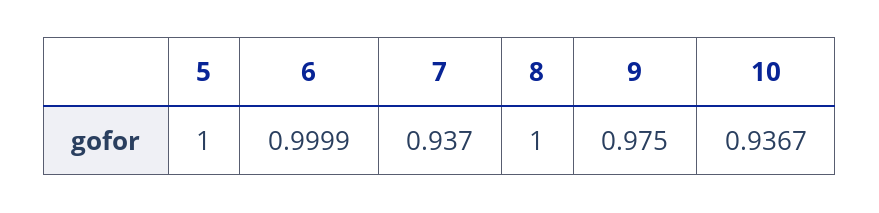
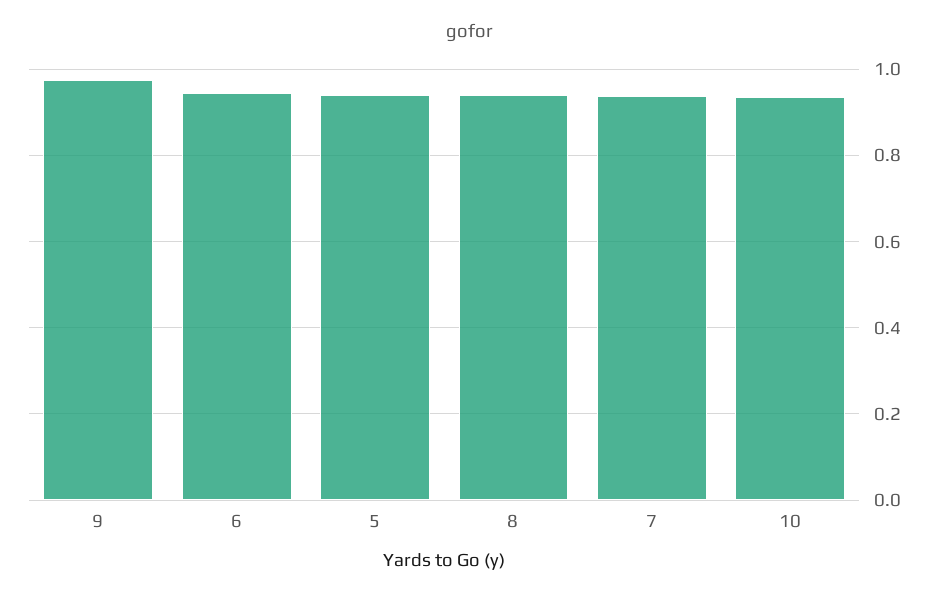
  {
-   "5": 1,
+   "5": 0.94,
-   "6": 0.9999,
+   "6": 0.94,
    "7": 0.937,
-   "8": 1,
+   "8": 0.94,
    "9": 0.975,
    "10": 0.9367
  }

